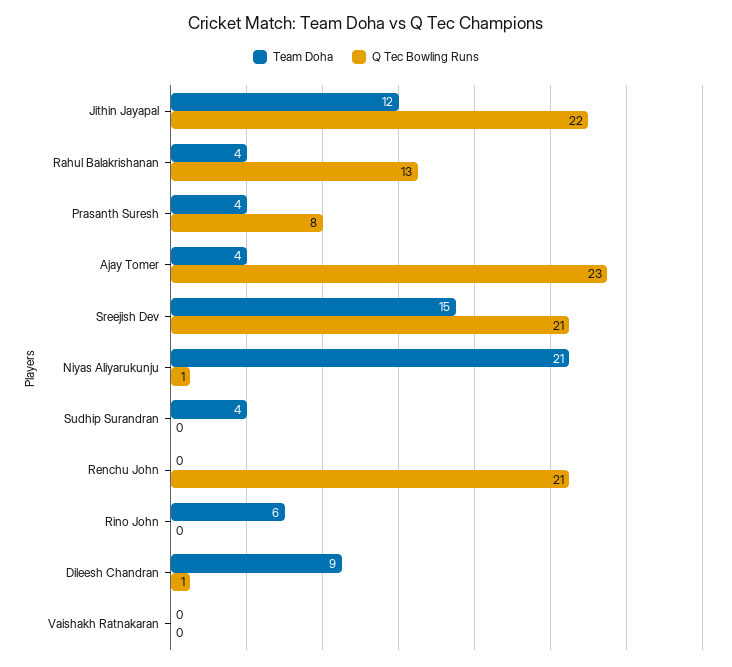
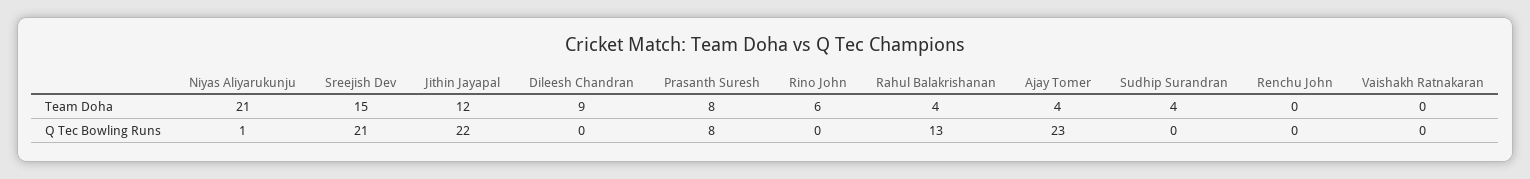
  {
    "Team Doha": {
      "Jithin Jayapal": 12,
      "Rahul Balakrishanan": 4,
-     "Prasanth Suresh": 4,
+     "Prasanth Suresh": 8,
      "Ajay Tomer": 4,
      "Sreejish Dev": 15,
      "Niyas Aliyarukunju": 21,
      "Sudhip Surandran": 4,
      "Renchu John": 0,
      "Rino John": 6,
      "Dileesh Chandran": 9,
      "Vaishakh Ratnakaran": 0
    },
    "Q Tec Bowling Runs": {
      "Jithin Jayapal": 22,
      "Rahul Balakrishanan": 13,
      "Prasanth Suresh": 8,
      "Ajay Tomer": 23,
      "Sreejish Dev": 21,
      "Niyas Aliyarukunju": 1,
      "Sudhip Surandran": 0,
-     "Renchu John": 21,
+     "Renchu John": 0,
      "Rino John": 0,
-     "Dileesh Chandran": 1,
+     "Dileesh Chandran": 0,
      "Vaishakh Ratnakaran": 0
    }
  }

